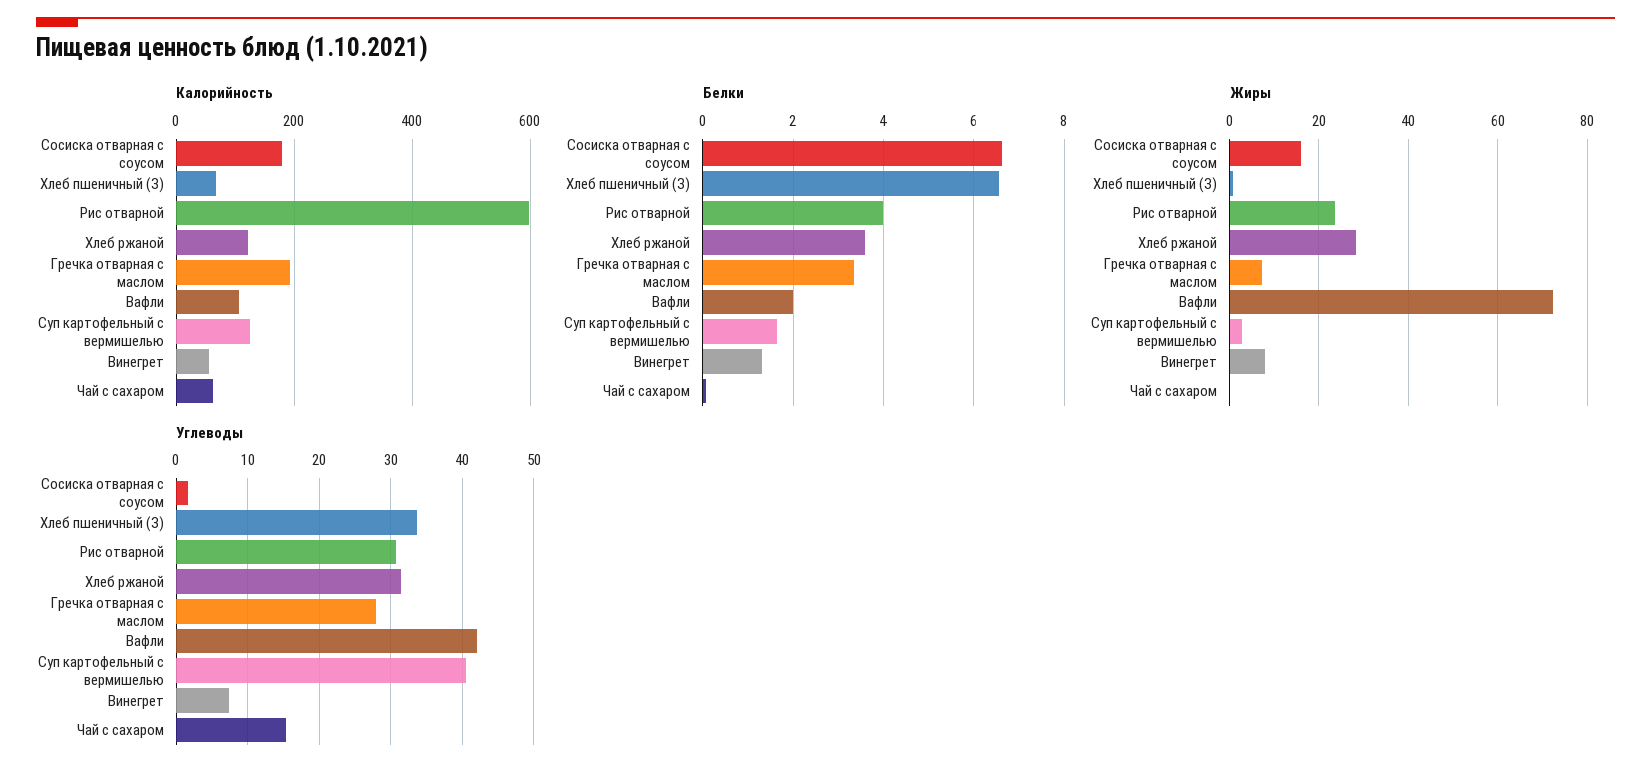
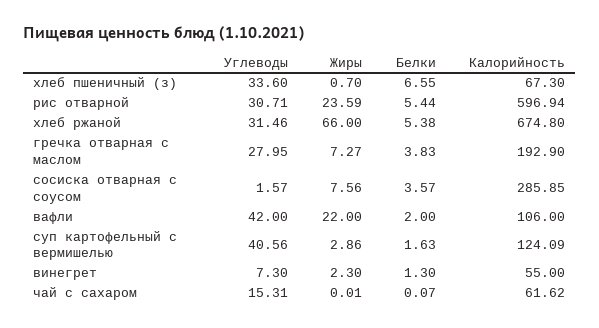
  {
    "Калорийность": {
-     "Сосиска отварная с соусом": 180,
+     "Сосиска отварная с соусом": 285.85,
      "Хлеб пшеничный (З)": 67.3,
      "Рис отварной": 596.94,
-     "Хлеб ржаной": 120,
+     "Хлеб ржаной": 674.8,
      "Гречка отварная с маслом": 192.9,
      "Вафли": 106,
      "Суп картофельный с вермишелью": 124.09,
      "Винегрет": 55,
      "Чай с сахаром": 61.62
    },
    "Белки": {
-     "Сосиска отварная с соусом": 6.6,
+     "Сосиска отварная с соусом": 3.57,
      "Хлеб пшеничный (З)": 6.55,
-     "Рис отварной": 4,
+     "Рис отварной": 5.44,
-     "Хлеб ржаной": 3.6,
+     "Хлеб ржаной": 5.38,
-     "Гречка отварная с маслом": 3.4,
+     "Гречка отварная с маслом": 3.83,
      "Вафли": 2,
      "Суп картофельный с вермишелью": 1.63,
      "Винегрет": 1.3,
      "Чай с сахаром": 0.07
    },
    "Жиры": {
-     "Сосиска отварная с соусом": 16,
+     "Сосиска отварная с соусом": 7.56,
      "Хлеб пшеничный (З)": 0.7,
      "Рис отварной": 23.59,
-     "Хлеб ржаной": 28,
+     "Хлеб ржаной": 66,
      "Гречка отварная с маслом": 7.27,
-     "Вафли": 72,
+     "Вафли": 22,
      "Суп картофельный с вермишелью": 2.86,
-     "Винегрет": 8,
+     "Винегрет": 2.3,
      "Чай с сахаром": 0.01
    },
    "Углеводы": {
      "Сосиска отварная с соусом": 1.57,
      "Хлеб пшеничный (З)": 33.6,
      "Рис отварной": 30.71,
      "Хлеб ржаной": 31.46,
      "Гречка отварная с маслом": 27.95,
      "Вафли": 42,
      "Суп картофельный с вермишелью": 40.56,
      "Винегрет": 7.3,
      "Чай с сахаром": 15.31
    }
  }

